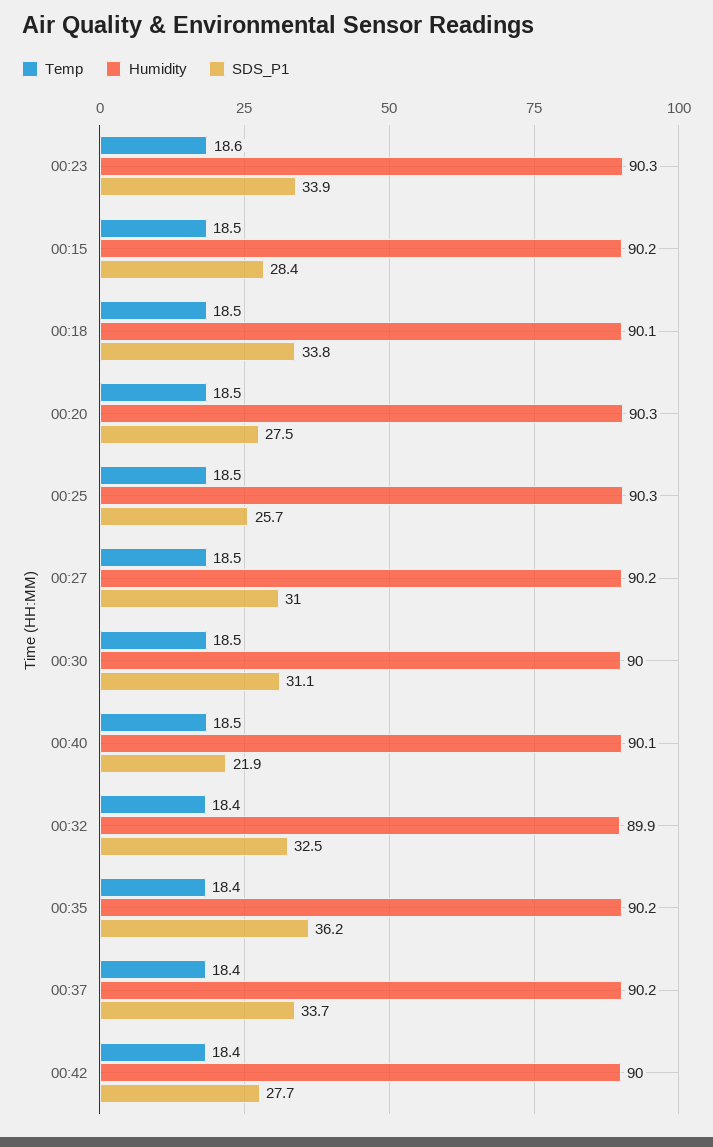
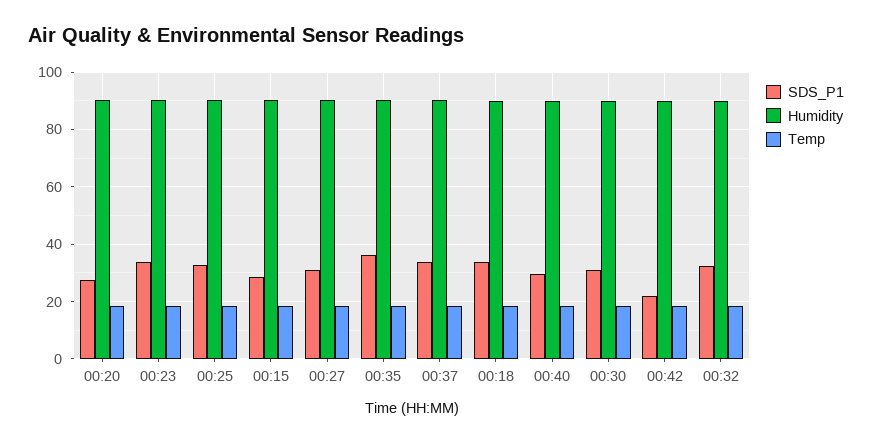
  {
    "Temp": {
      "00:23": 18.6,
      "00:15": 18.5,
      "00:18": 18.5,
      "00:20": 18.5,
      "00:25": 18.5,
      "00:27": 18.5,
      "00:30": 18.5,
      "00:40": 18.5,
      "00:32": 18.4,
      "00:35": 18.4,
      "00:37": 18.4,
      "00:42": 18.4
    },
    "Humidity": {
      "00:23": 90.3,
      "00:15": 90.2,
      "00:18": 90.1,
      "00:20": 90.3,
      "00:25": 90.3,
      "00:27": 90.2,
      "00:30": 90,
      "00:40": 90.1,
      "00:32": 89.9,
      "00:35": 90.2,
      "00:37": 90.2,
      "00:42": 90
    },
    "SDS_P1": {
      "00:23": 33.9,
      "00:15": 28.4,
      "00:18": 33.8,
      "00:20": 27.5,
-     "00:25": 25.7,
+     "00:25": 32.5,
      "00:27": 31,
      "00:30": 31.1,
-     "00:40": 21.9,
+     "00:40": 30,
      "00:32": 32.5,
      "00:35": 36.2,
      "00:37": 33.7,
-     "00:42": 27.7
+     "00:42": 22.5
    }
  }

